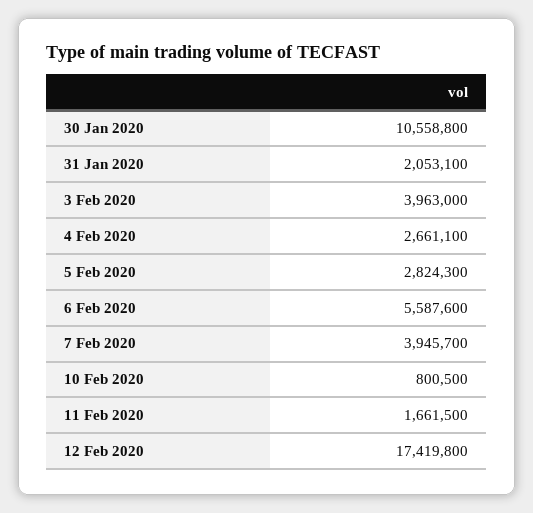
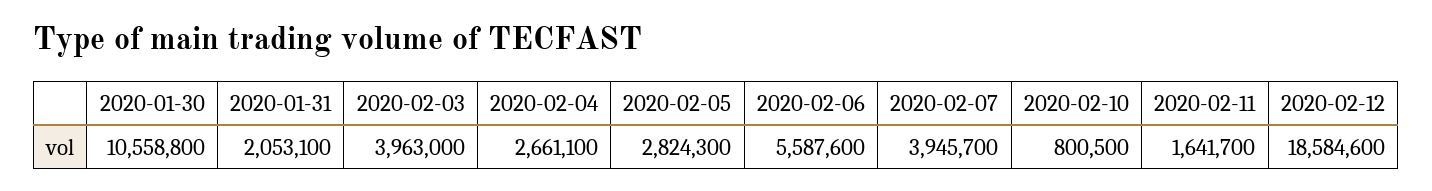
  {
    "30 Jan 2020": 10558800,
    "31 Jan 2020": 2053100,
    "3 Feb 2020": 3963000,
    "4 Feb 2020": 2661100,
    "5 Feb 2020": 2824300,
    "6 Feb 2020": 5587600,
    "7 Feb 2020": 3945700,
    "10 Feb 2020": 800500,
-   "11 Feb 2020": 1661500,
+   "11 Feb 2020": 1641700,
-   "12 Feb 2020": 17419800
+   "12 Feb 2020": 18584600
  }

